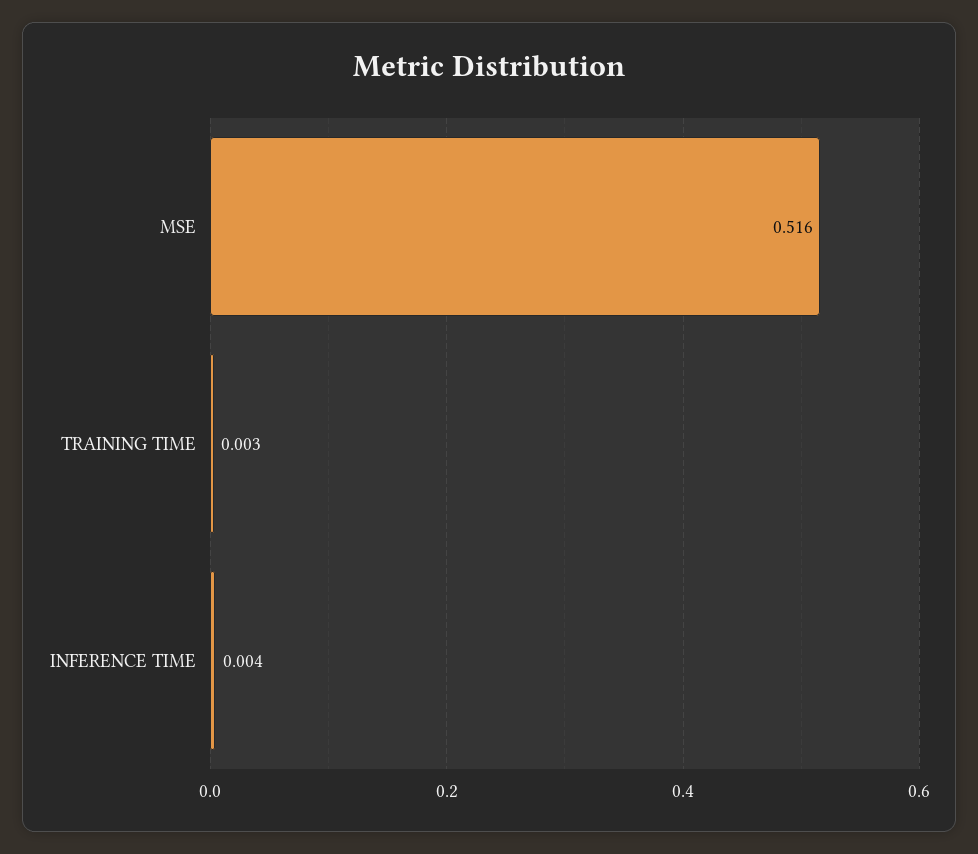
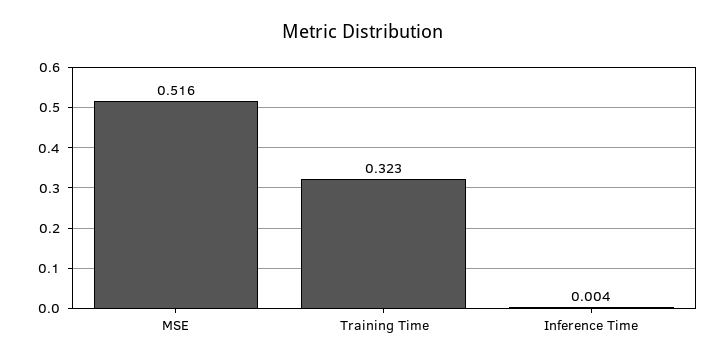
  {
    "MSE": 0.516,
-   "TRAINING TIME": 0.003,
+   "TRAINING TIME": 0.323,
    "INFERENCE TIME": 0.004
  }

